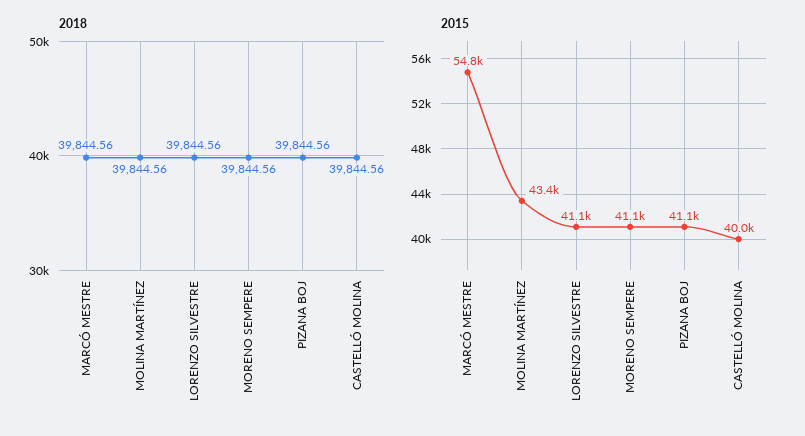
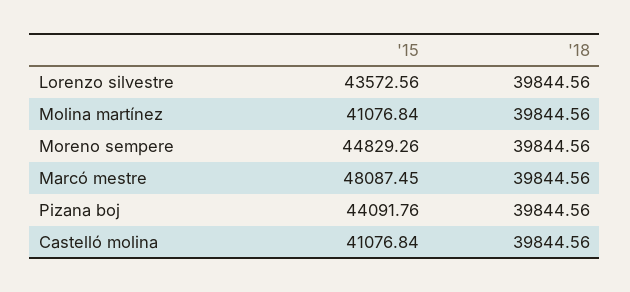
  {
    "2018": {
      "MARCÓ MESTRE": 39844.56,
      "MOLINA MARTÍNEZ": 39844.56,
      "LORENZO SILVESTRE": 39844.56,
      "MORENO SEMPERE": 39844.56,
      "PIZANA BOJ": 39844.56,
      "CASTELLÓ MOLINA": 39844.56
    },
    "2015": {
-     "MARCÓ MESTRE": 54800,
+     "MARCÓ MESTRE": 48087.45,
-     "MOLINA MARTÍNEZ": 43400,
+     "MOLINA MARTÍNEZ": 41076.84,
-     "LORENZO SILVESTRE": 41100,
+     "LORENZO SILVESTRE": 43572.56,
-     "MORENO SEMPERE": 41100,
+     "MORENO SEMPERE": 44829.26,
-     "PIZANA BOJ": 41100,
+     "PIZANA BOJ": 44091.76,
-     "CASTELLÓ MOLINA": 40000
+     "CASTELLÓ MOLINA": 41076.84
    }
  }

